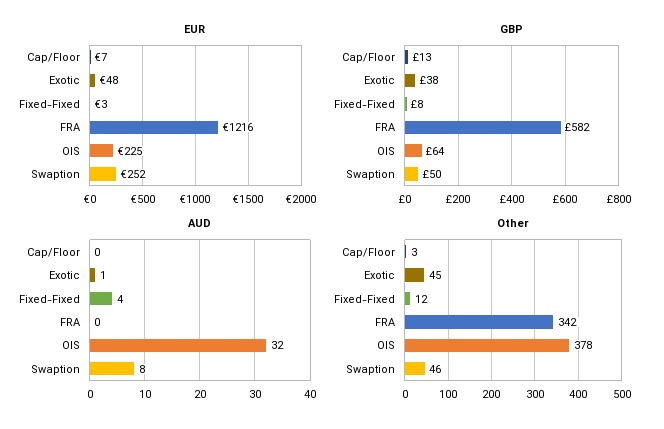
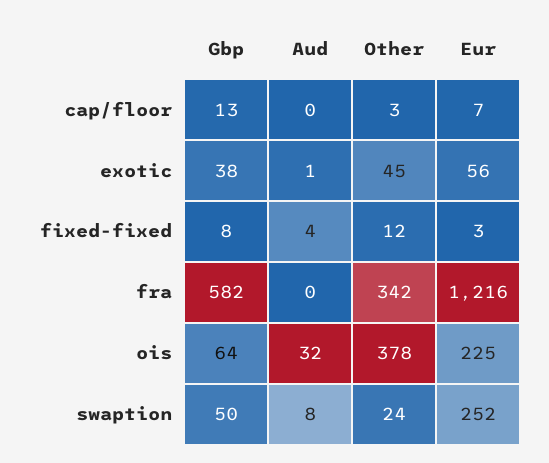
  {
    "EUR": {
      "Cap/Floor": 7,
-     "Exotic": 48,
+     "Exotic": 56,
      "Fixed-Fixed": 3,
      "FRA": 1216,
      "OIS": 225,
      "Swaption": 252
    },
    "GBP": {
      "Cap/Floor": 13,
      "Exotic": 38,
      "Fixed-Fixed": 8,
      "FRA": 582,
      "OIS": 64,
      "Swaption": 50
    },
    "AUD": {
      "Cap/Floor": 0,
      "Exotic": 1,
      "Fixed-Fixed": 4,
      "FRA": 0,
      "OIS": 32,
      "Swaption": 8
    },
    "Other": {
      "Cap/Floor": 3,
      "Exotic": 45,
      "Fixed-Fixed": 12,
      "FRA": 342,
      "OIS": 378,
-     "Swaption": 46
+     "Swaption": 24
    }
  }

